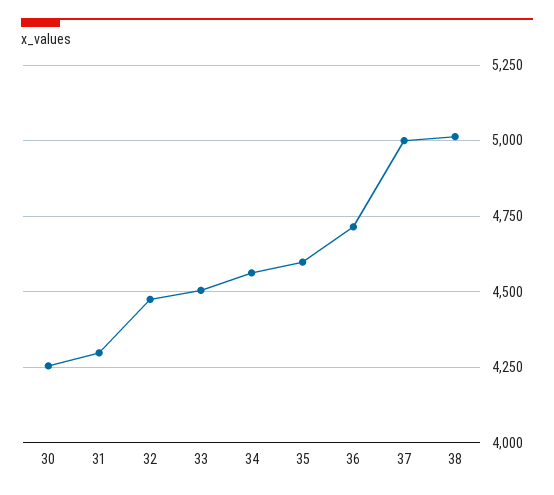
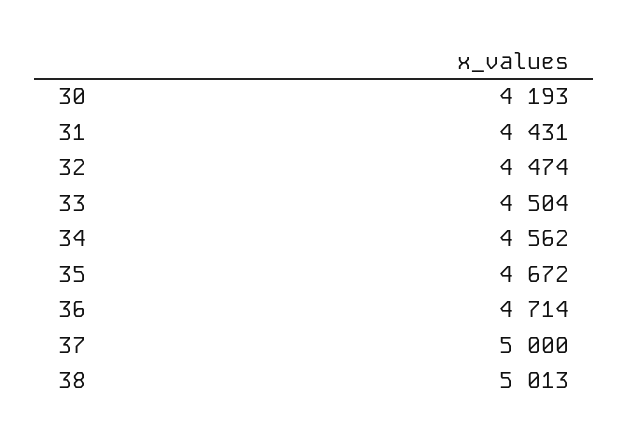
  {
-   "30": 4250,
+   "30": 4193,
-   "31": 4300,
+   "31": 4431,
    "32": 4474,
    "33": 4504,
    "34": 4562,
-   "35": 4600,
+   "35": 4672,
    "36": 4714,
    "37": 5000,
    "38": 5013
  }

